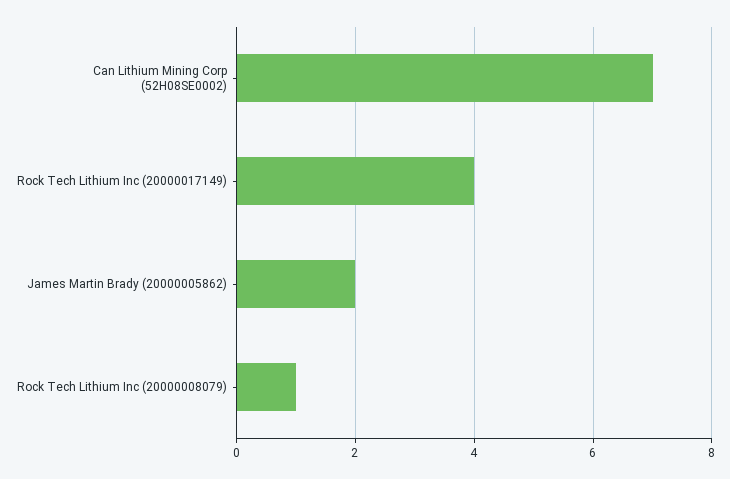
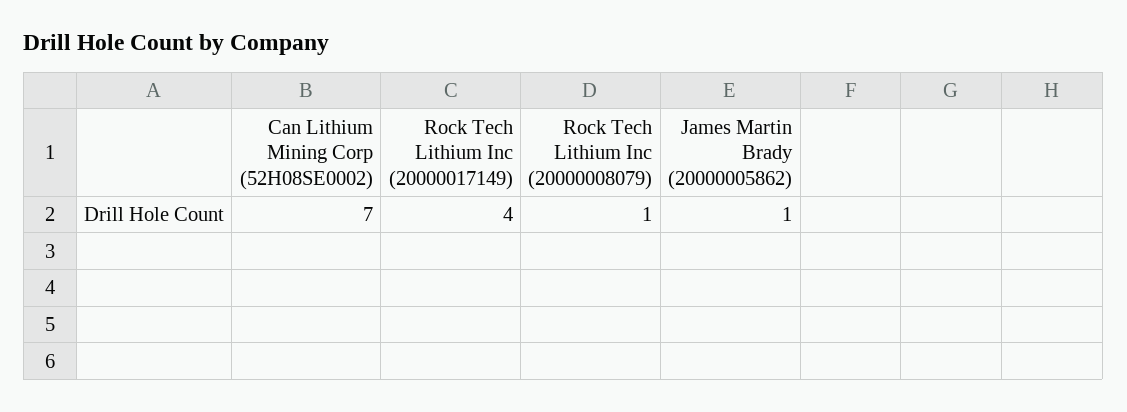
  {
    "Can Lithium Mining Corp (52H08SE0002)": 7,
    "Rock Tech Lithium Inc (20000017149)": 4,
-   "James Martin Brady (20000005862)": 2,
+   "James Martin Brady (20000005862)": 1,
    "Rock Tech Lithium Inc (20000008079)": 1
  }

